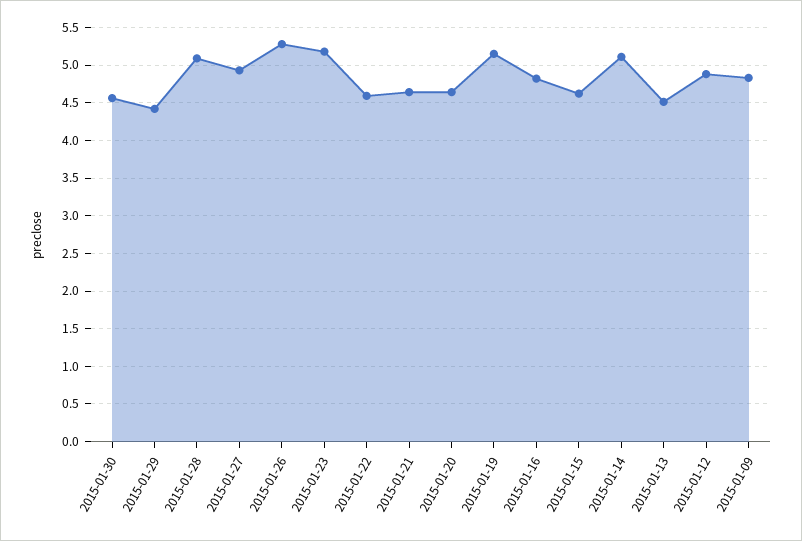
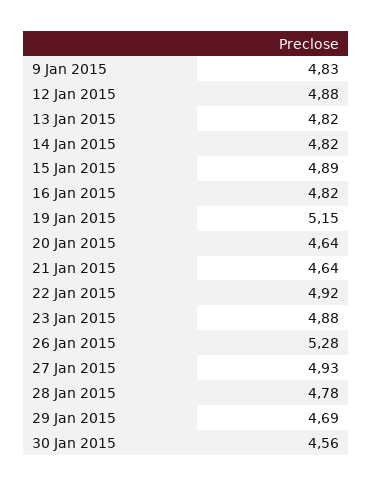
  {
    "2015-01-30": 4.56,
-   "2015-01-29": 4.4,
+   "2015-01-29": 4.69,
-   "2015-01-28": 5.1,
+   "2015-01-28": 4.78,
    "2015-01-27": 4.93,
    "2015-01-26": 5.28,
-   "2015-01-23": 5.2,
+   "2015-01-23": 4.88,
-   "2015-01-22": 4.6,
+   "2015-01-22": 4.92,
    "2015-01-21": 4.64,
    "2015-01-20": 4.64,
    "2015-01-19": 5.15,
    "2015-01-16": 4.82,
-   "2015-01-15": 4.6,
+   "2015-01-15": 4.89,
-   "2015-01-14": 5.1,
+   "2015-01-14": 4.82,
-   "2015-01-13": 4.5,
+   "2015-01-13": 4.82,
    "2015-01-12": 4.88,
    "2015-01-09": 4.83
  }

